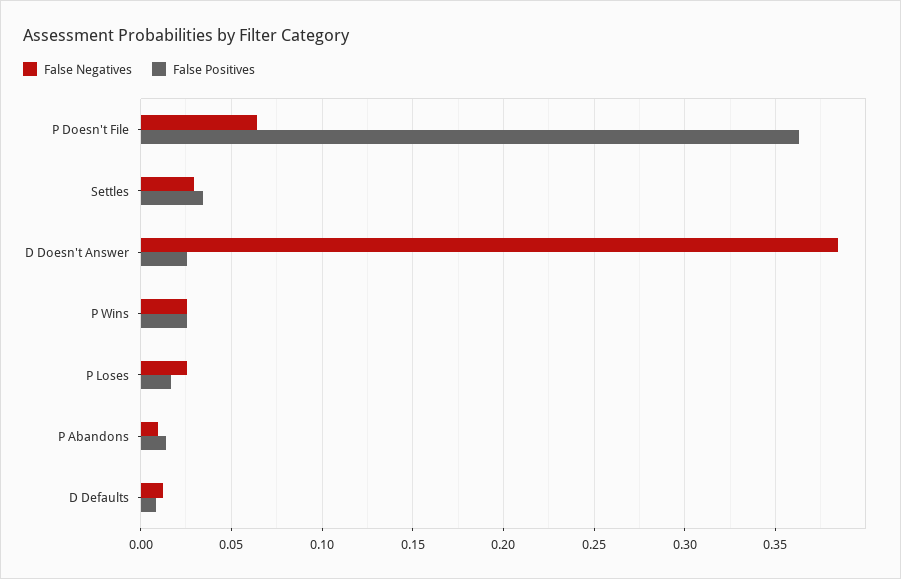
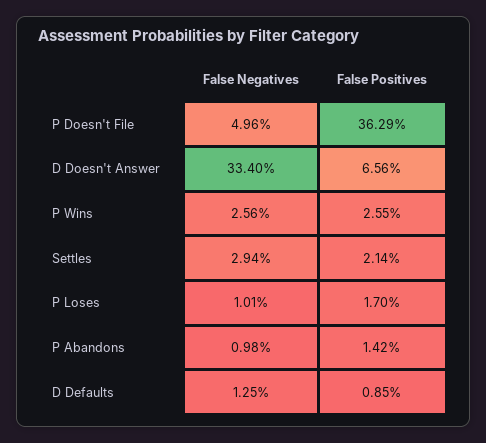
  {
    "False Negatives": {
-     "P Doesn't File": 0.065,
+     "P Doesn't File": 0.0496,
      "Settles": 0.0294,
-     "D Doesn't Answer": 0.385,
+     "D Doesn't Answer": 0.334,
      "P Wins": 0.0256,
-     "P Loses": 0.025,
+     "P Loses": 0.0101,
      "P Abandons": 0.0098,
      "D Defaults": 0.0125
    },
    "False Positives": {
      "P Doesn't File": 0.3629,
-     "Settles": 0.035,
+     "Settles": 0.0214,
-     "D Doesn't Answer": 0.025,
+     "D Doesn't Answer": 0.0656,
      "P Wins": 0.0255,
      "P Loses": 0.017,
      "P Abandons": 0.0142,
      "D Defaults": 0.0085
    }
  }

